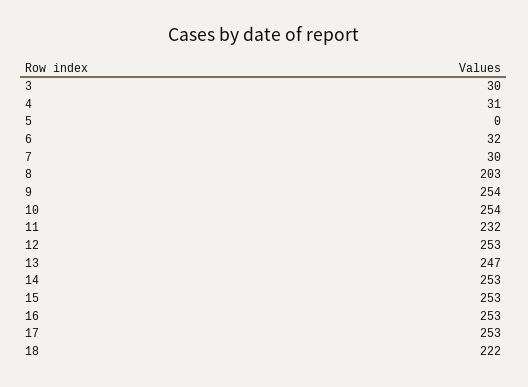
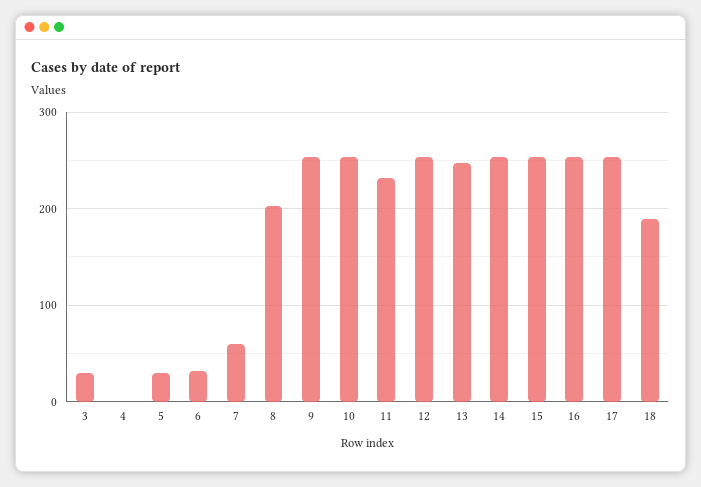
  {
    "3": 30,
-   "4": 31,
+   "4": 0,
-   "5": 0,
+   "5": 30,
    "6": 32,
-   "7": 30,
+   "7": 60,
    "8": 203,
    "9": 254,
    "10": 254,
    "11": 232,
    "12": 253,
    "13": 247,
    "14": 253,
    "15": 253,
    "16": 253,
    "17": 253,
-   "18": 222
+   "18": 190
  }

